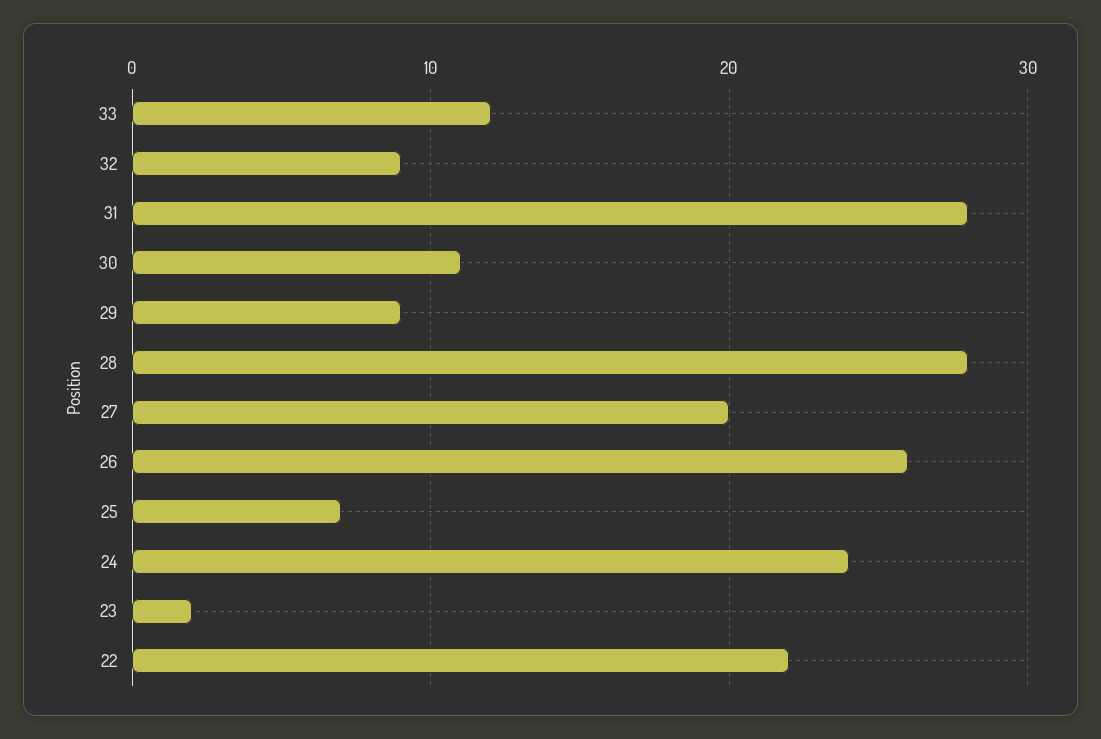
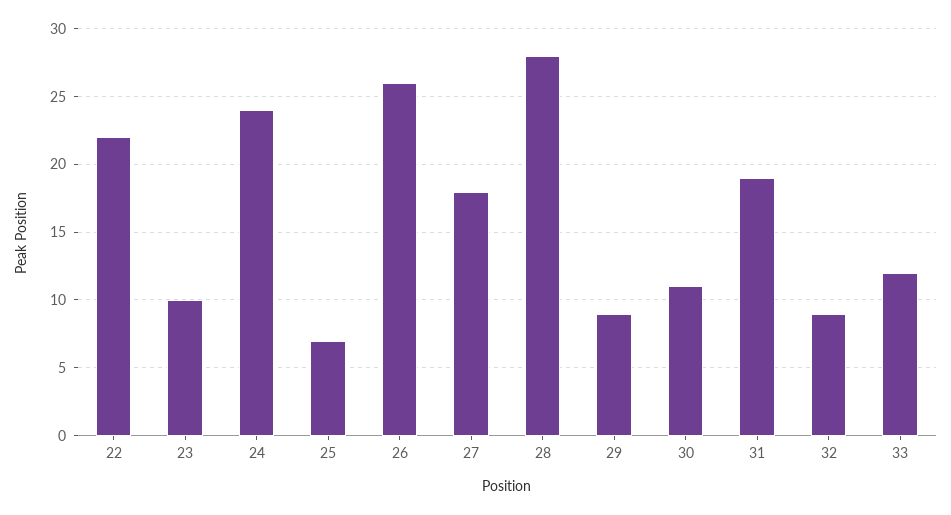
  {
    "33": 12,
    "32": 9,
-   "31": 28,
+   "31": 19,
    "30": 11,
    "29": 9,
    "28": 28,
-   "27": 20,
+   "27": 18,
    "26": 26,
    "25": 7,
    "24": 24,
-   "23": 2,
+   "23": 10,
    "22": 22
  }

